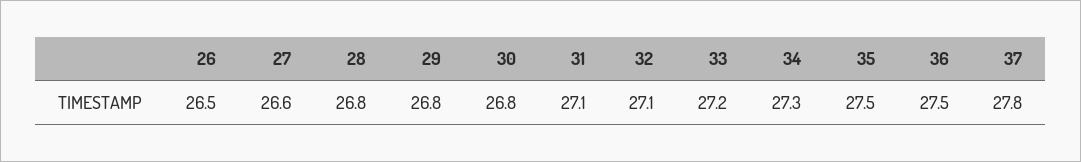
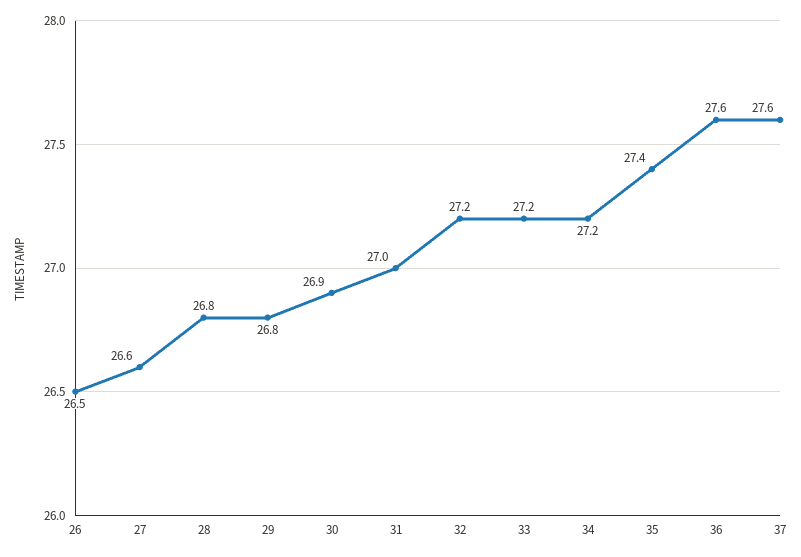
  {
    "26": 26.5,
    "27": 26.6,
    "28": 26.8,
    "29": 26.8,
-   "30": 26.8,
+   "30": 26.9,
-   "31": 27.1,
+   "31": 27,
-   "32": 27.1,
+   "32": 27.2,
    "33": 27.2,
-   "34": 27.3,
+   "34": 27.2,
-   "35": 27.5,
+   "35": 27.4,
-   "36": 27.5,
+   "36": 27.6,
-   "37": 27.8
+   "37": 27.6
  }

